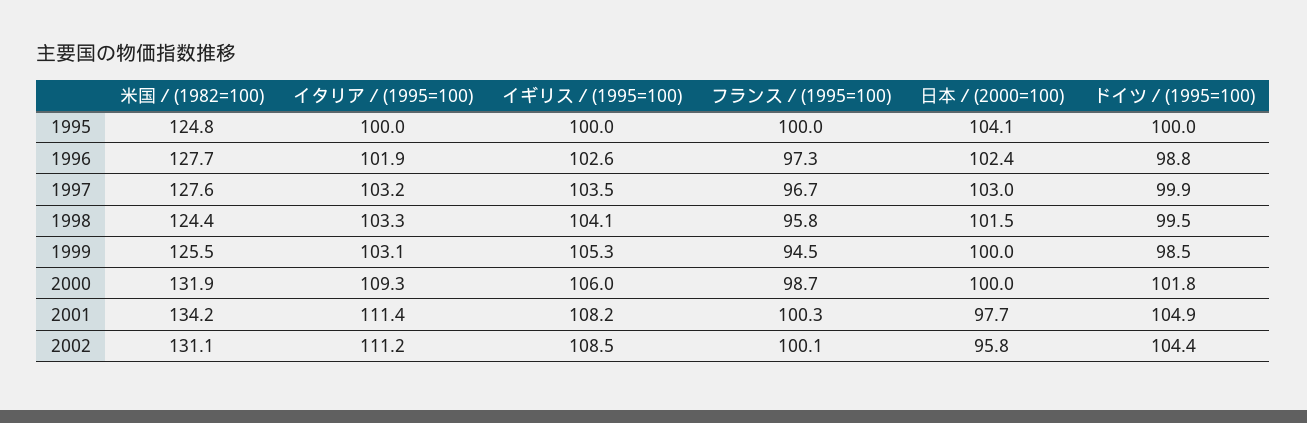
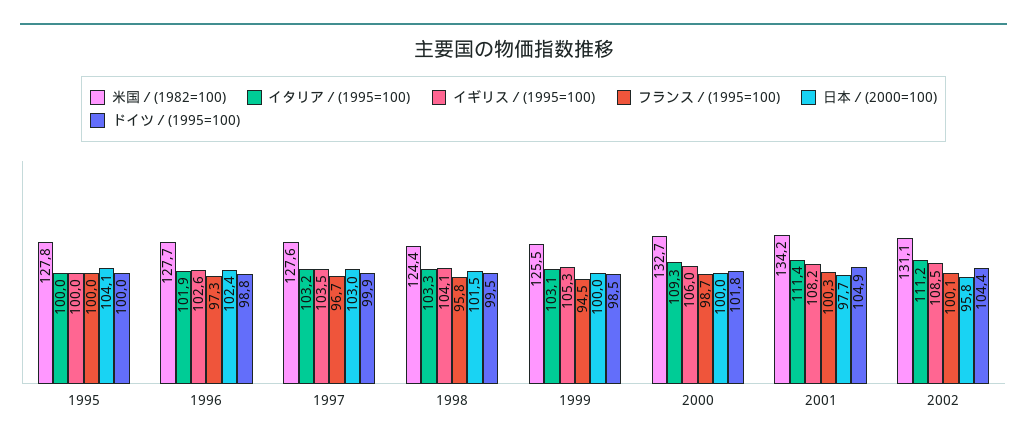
  {
    "米国／(1982=100)": {
-     "1995": 124.8,
+     "1995": 127.8,
      "1996": 127.7,
      "1997": 127.6,
      "1998": 124.4,
      "1999": 125.5,
-     "2000": 131.9,
+     "2000": 132.7,
      "2001": 134.2,
      "2002": 131.1
    },
    "イタリア／(1995=100)": {
      "1995": 100,
      "1996": 101.9,
      "1997": 103.2,
      "1998": 103.3,
      "1999": 103.1,
      "2000": 109.3,
      "2001": 111.4,
      "2002": 111.2
    },
    "イギリス／(1995=100)": {
      "1995": 100,
      "1996": 102.6,
      "1997": 103.5,
      "1998": 104.1,
      "1999": 105.3,
      "2000": 106,
      "2001": 108.2,
      "2002": 108.5
    },
    "フランス／(1995=100)": {
      "1995": 100,
      "1996": 97.3,
      "1997": 96.7,
      "1998": 95.8,
      "1999": 94.5,
      "2000": 98.7,
      "2001": 100.3,
      "2002": 100.1
    },
    "日本／(2000=100)": {
      "1995": 104.1,
      "1996": 102.4,
      "1997": 103,
      "1998": 101.5,
      "1999": 100,
      "2000": 100,
      "2001": 97.7,
      "2002": 95.8
    },
    "ドイツ／(1995=100)": {
      "1995": 100,
      "1996": 98.8,
      "1997": 99.9,
      "1998": 99.5,
      "1999": 98.5,
      "2000": 101.8,
      "2001": 104.9,
      "2002": 104.4
    }
  }

